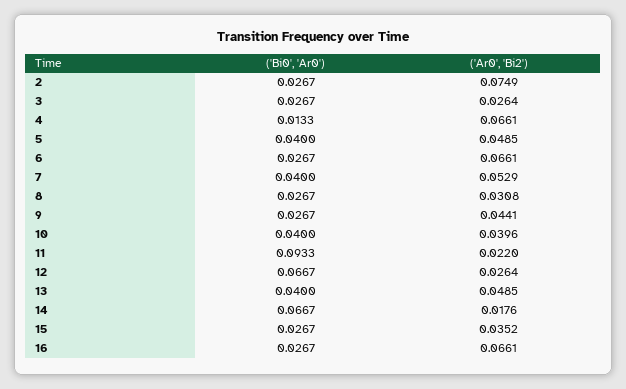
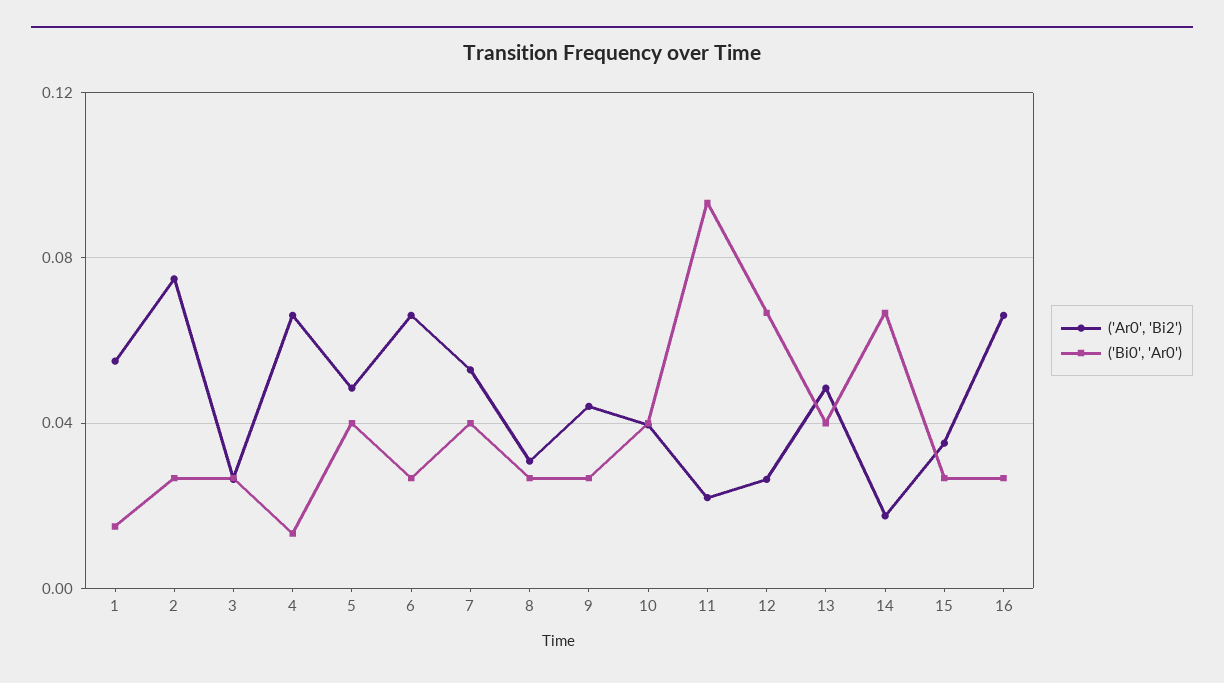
  {
    "('Bi0', 'Ar0')": {
      "2": 0.0267,
      "3": 0.0267,
      "4": 0.0133,
      "5": 0.04,
      "6": 0.0267,
      "7": 0.04,
      "8": 0.0267,
      "9": 0.0267,
      "10": 0.04,
      "11": 0.0933,
      "12": 0.0667,
      "13": 0.04,
      "14": 0.0667,
      "15": 0.0267,
-     "16": 0.0267
+     "16": 0.0267,
+     "1": 0.015
    },
    "('Ar0', 'Bi2')": {
      "2": 0.0749,
      "3": 0.0264,
      "4": 0.0661,
      "5": 0.0485,
      "6": 0.0661,
      "7": 0.0529,
      "8": 0.0308,
      "9": 0.0441,
      "10": 0.0396,
      "11": 0.022,
      "12": 0.0264,
      "13": 0.0485,
      "14": 0.0176,
      "15": 0.0352,
-     "16": 0.0661
+     "16": 0.0661,
+     "1": 0.055
    }
  }

